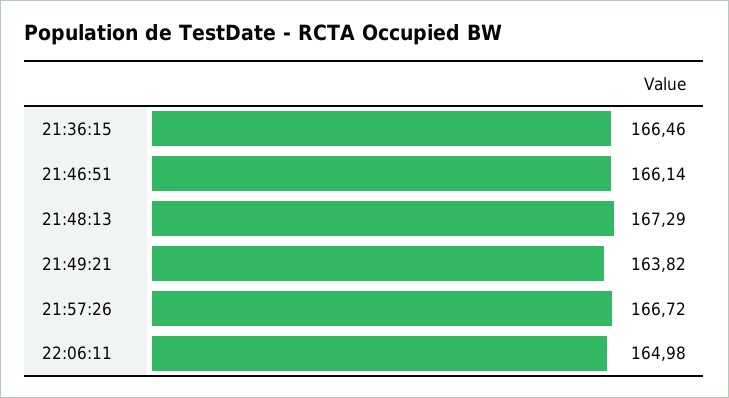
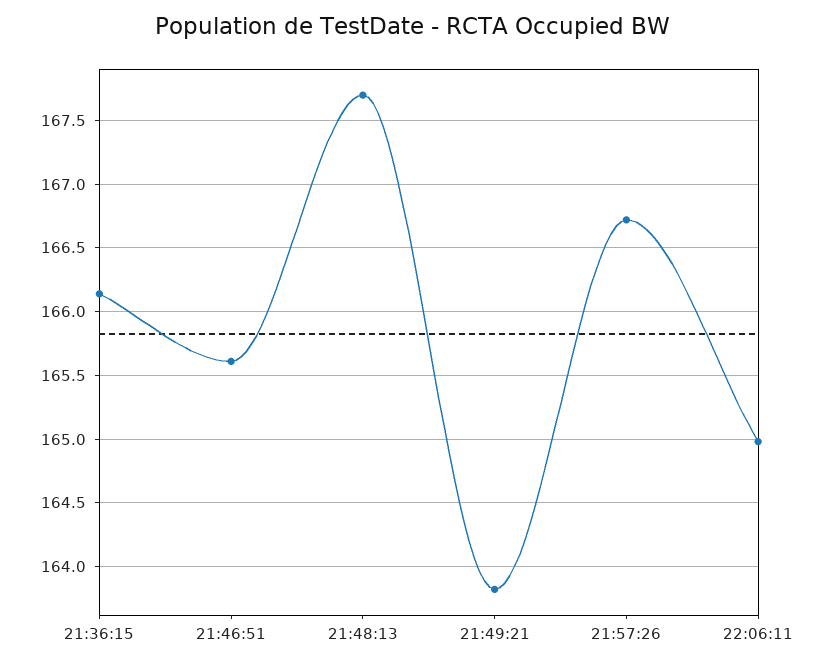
  {
-   "21:36:15": 166.46,
+   "21:36:15": 166.15,
-   "21:46:51": 166.14,
+   "21:46:51": 165.6,
-   "21:48:13": 167.29,
+   "21:48:13": 167.7,
    "21:49:21": 163.82,
    "21:57:26": 166.72,
    "22:06:11": 164.98
  }

